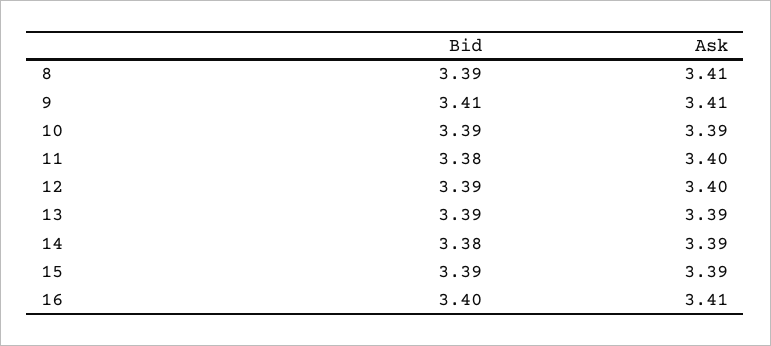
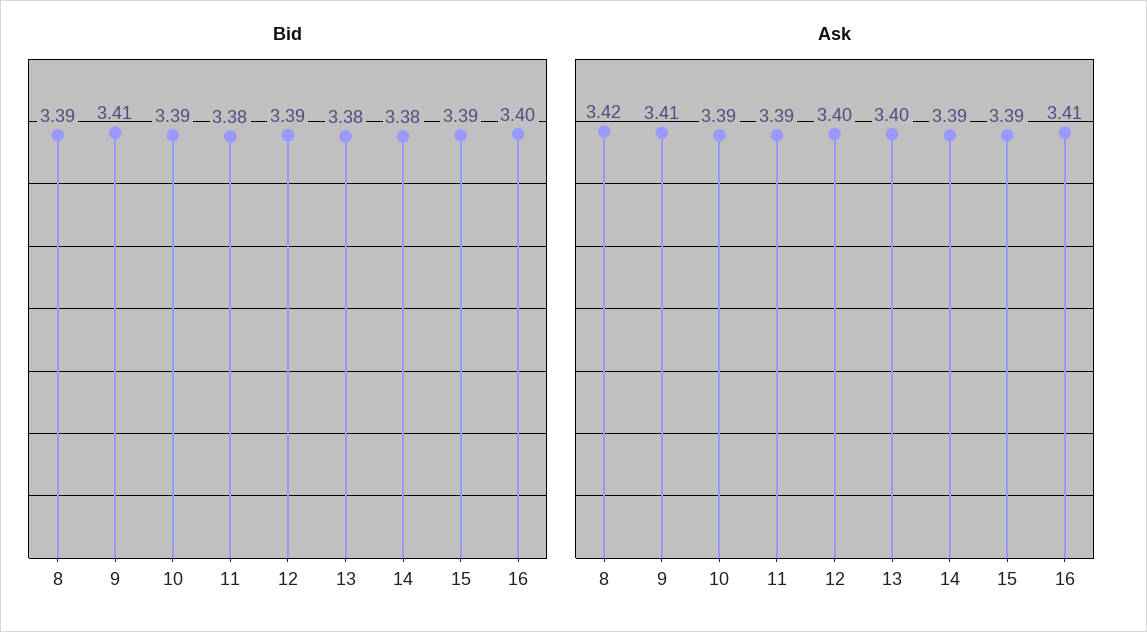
  {
    "Bid": {
      "8": 3.39,
      "9": 3.41,
      "10": 3.39,
      "11": 3.38,
      "12": 3.39,
-     "13": 3.39,
+     "13": 3.38,
      "14": 3.38,
      "15": 3.39,
      "16": 3.4
    },
    "Ask": {
-     "8": 3.41,
+     "8": 3.42,
      "9": 3.41,
      "10": 3.39,
-     "11": 3.4,
+     "11": 3.39,
      "12": 3.4,
-     "13": 3.39,
+     "13": 3.4,
      "14": 3.39,
      "15": 3.39,
      "16": 3.41
    }
  }

